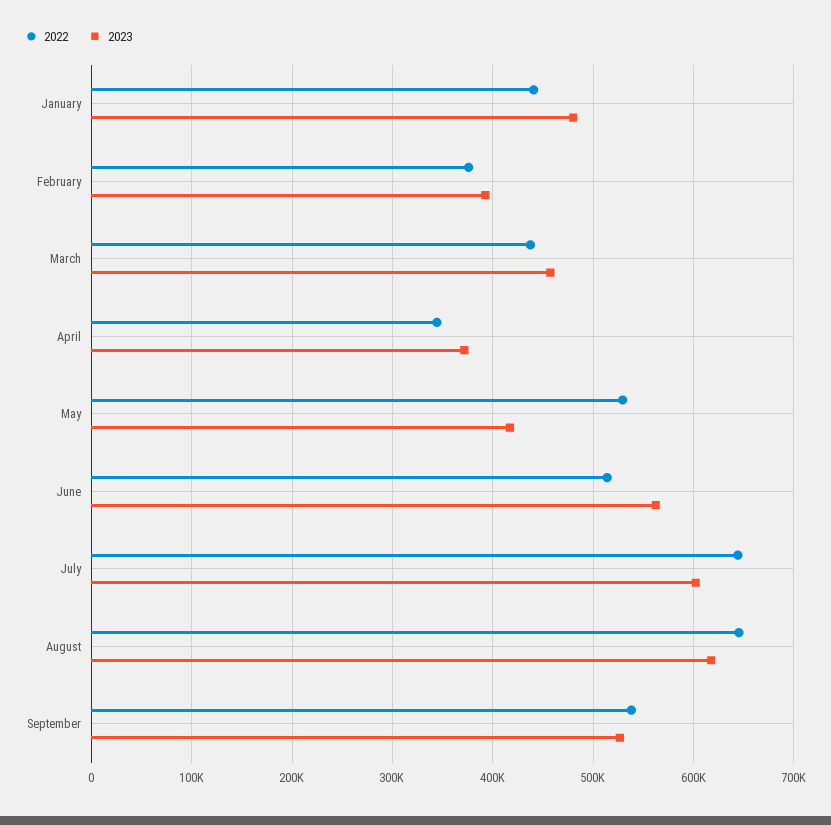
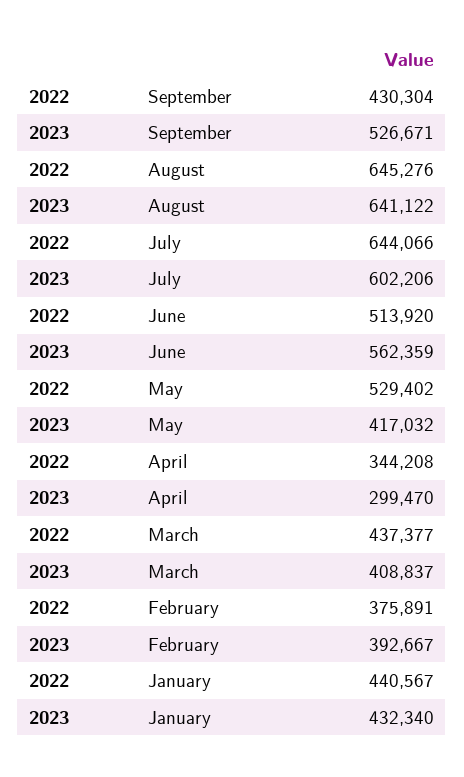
  {
    "2022": {
      "January": 440567,
      "February": 375891,
      "March": 437377,
      "April": 344208,
      "May": 529402,
      "June": 513920,
      "July": 644066,
      "August": 645276,
-     "September": 540000
+     "September": 430304
    },
    "2023": {
-     "January": 480000,
+     "January": 432340,
      "February": 392667,
-     "March": 460000,
+     "March": 408837,
-     "April": 370000,
+     "April": 299470,
      "May": 417032,
      "June": 562359,
      "July": 602206,
-     "August": 620000,
+     "August": 641122,
      "September": 526671
    }
  }

